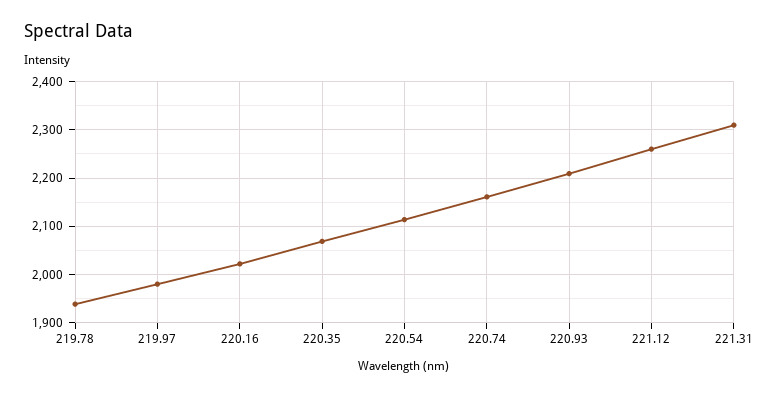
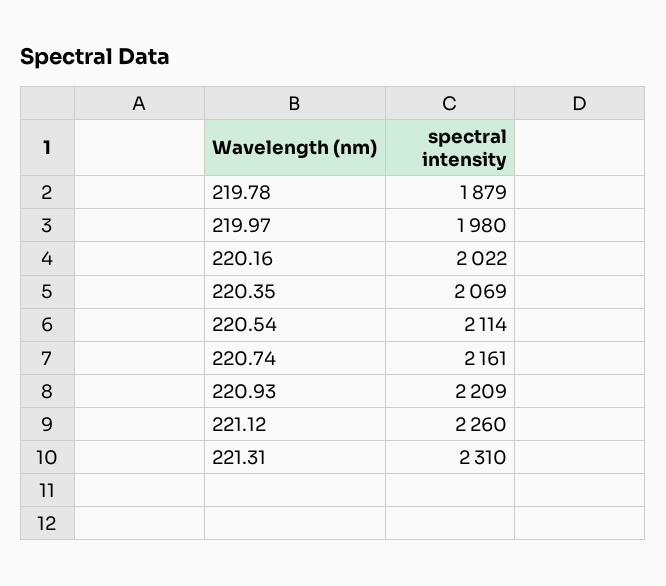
  {
-   "219.78": 1940,
+   "219.78": 1879,
    "219.97": 1980,
    "220.16": 2022,
    "220.35": 2069,
    "220.54": 2114,
    "220.74": 2161,
    "220.93": 2209,
    "221.12": 2260,
    "221.31": 2310
  }

